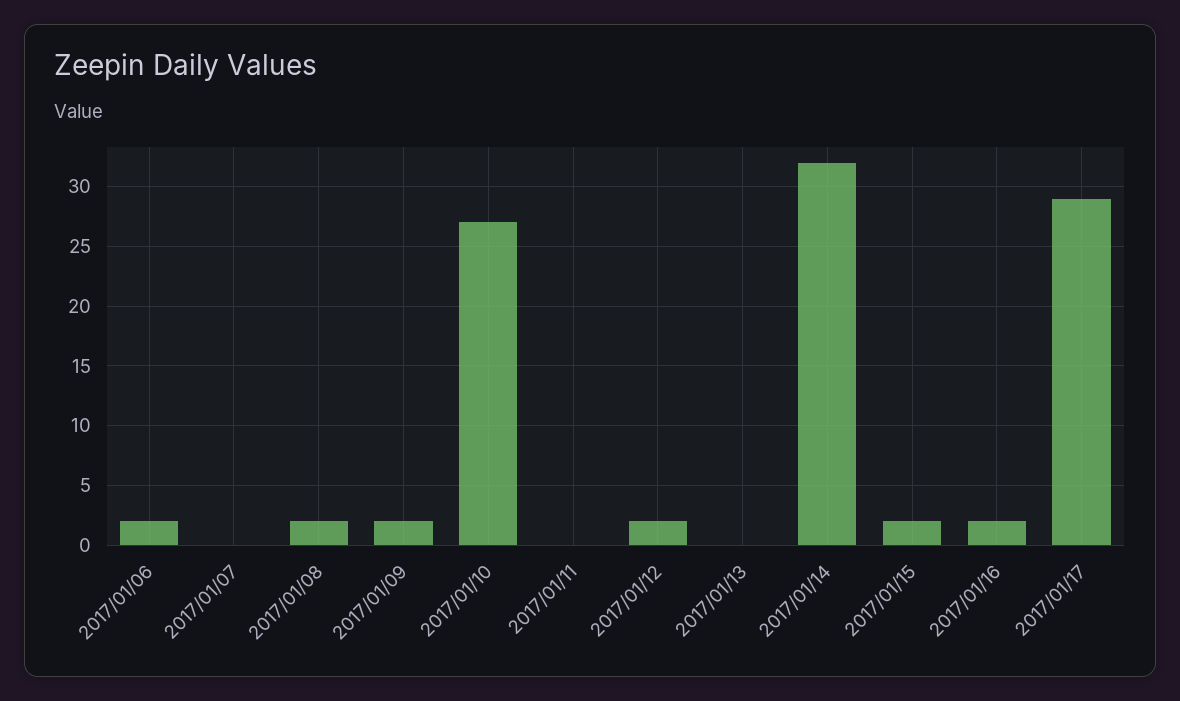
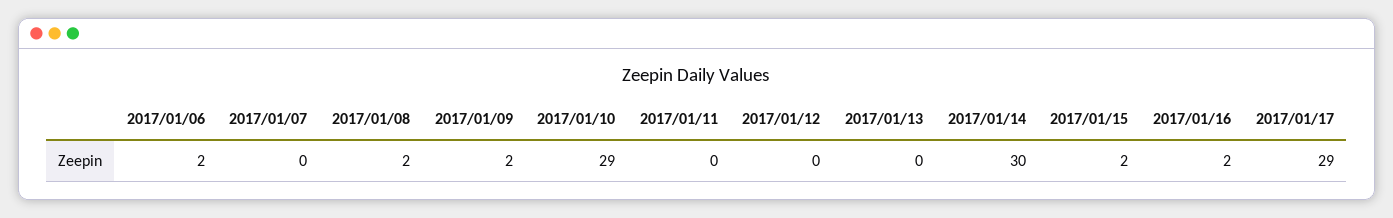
  {
    "2017/01/06": 2,
    "2017/01/07": 0,
    "2017/01/08": 2,
    "2017/01/09": 2,
-   "2017/01/10": 27,
+   "2017/01/10": 29,
    "2017/01/11": 0,
-   "2017/01/12": 2,
+   "2017/01/12": 0,
    "2017/01/13": 0,
-   "2017/01/14": 32,
+   "2017/01/14": 30,
    "2017/01/15": 2,
    "2017/01/16": 2,
    "2017/01/17": 29
  }

